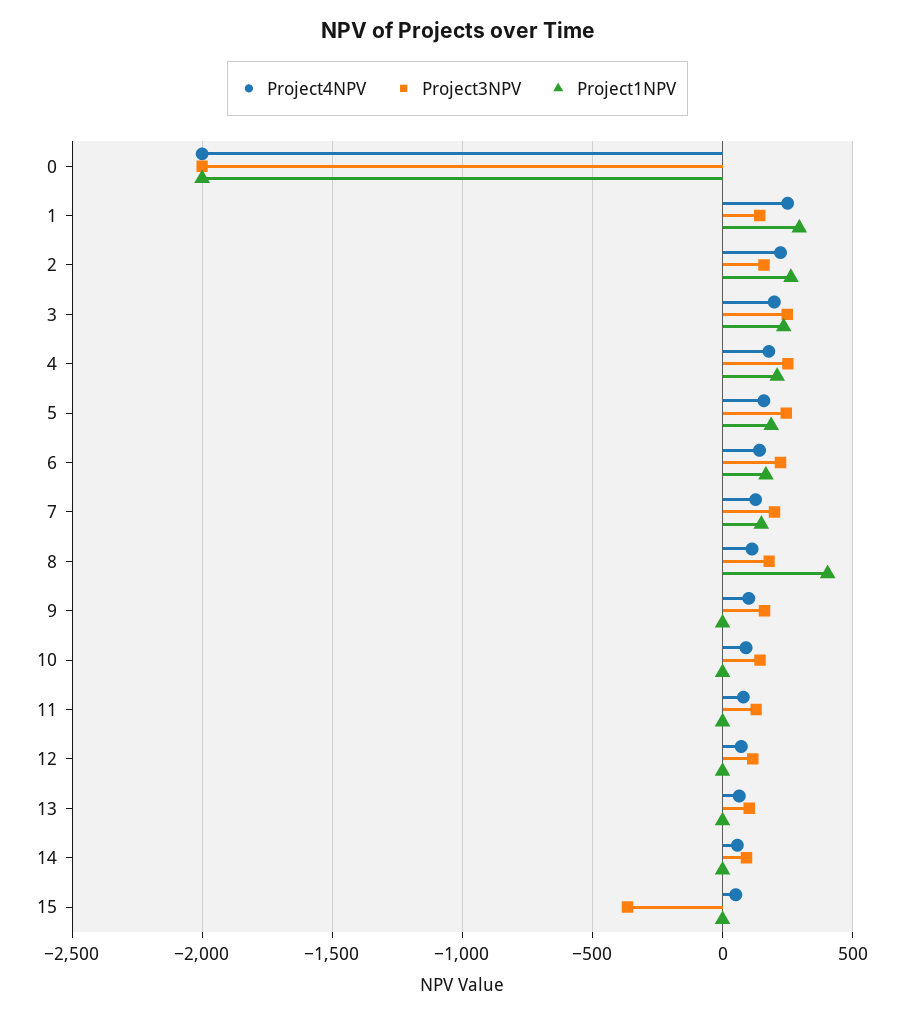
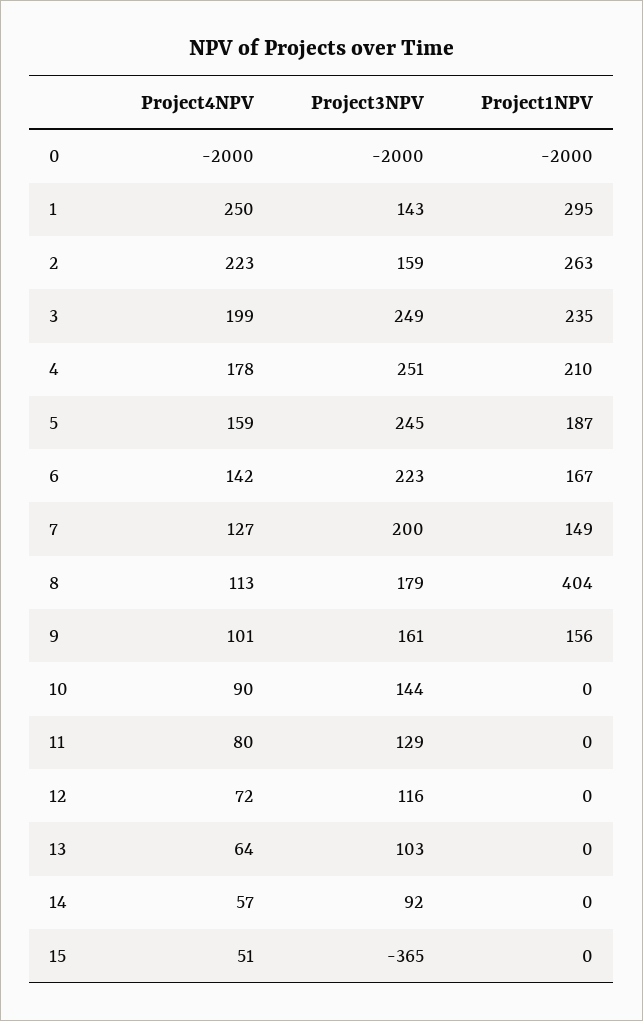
  {
    "Project4NPV": {
      "0": -2000,
      "1": 250,
      "2": 223,
      "3": 199,
      "4": 178,
      "5": 159,
      "6": 142,
      "7": 127,
      "8": 113,
      "9": 101,
      "10": 90,
      "11": 80,
      "12": 72,
      "13": 64,
      "14": 57,
      "15": 51
    },
    "Project3NPV": {
      "0": -2000,
      "1": 143,
      "2": 159,
      "3": 249,
      "4": 251,
      "5": 245,
      "6": 223,
      "7": 200,
      "8": 179,
      "9": 161,
      "10": 144,
      "11": 129,
      "12": 116,
      "13": 103,
      "14": 92,
      "15": -365
    },
    "Project1NPV": {
      "0": -2000,
      "1": 295,
      "2": 263,
      "3": 235,
      "4": 210,
      "5": 187,
      "6": 167,
      "7": 149,
      "8": 404,
-     "9": 0,
+     "9": 156,
      "10": 0,
      "11": 0,
      "12": 0,
      "13": 0,
      "14": 0,
      "15": 0
    }
  }

